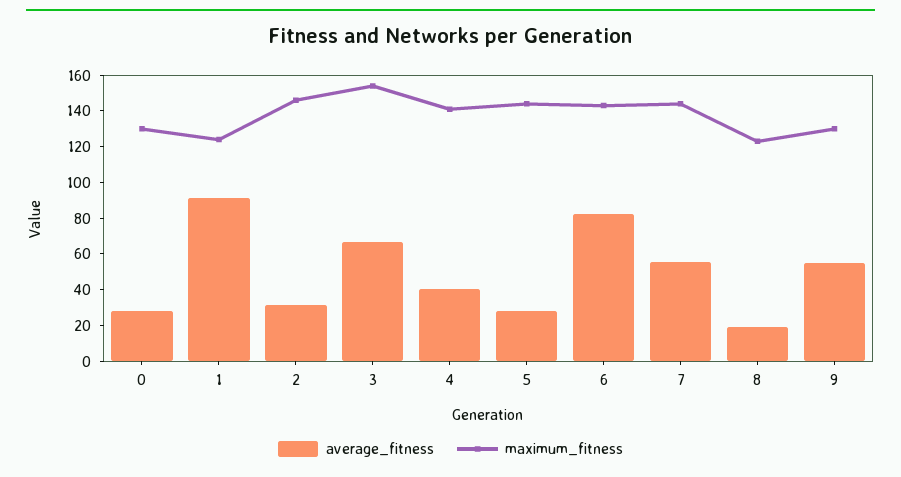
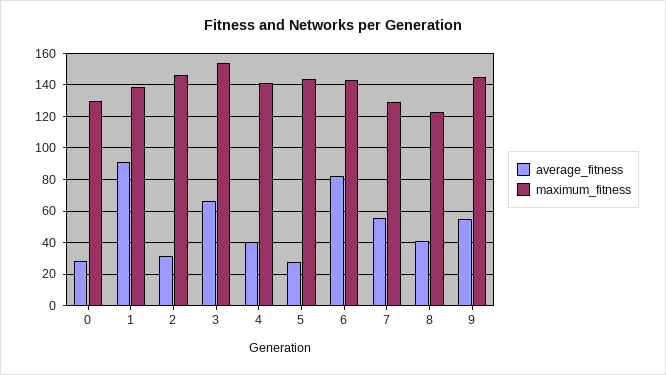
  {
    "average_fitness": {
      "0": 30,
      "1": 90,
      "2": 30,
      "3": 65,
      "4": 40,
      "5": 30,
      "6": 80,
      "7": 55,
-     "8": 20,
+     "8": 40,
      "9": 55
    },
    "maximum_fitness": {
      "0": 130,
-     "1": 125,
+     "1": 140,
      "2": 145,
      "3": 155,
      "4": 140,
      "5": 145,
      "6": 145,
-     "7": 145,
+     "7": 130,
      "8": 125,
-     "9": 130
+     "9": 145
    }
  }

